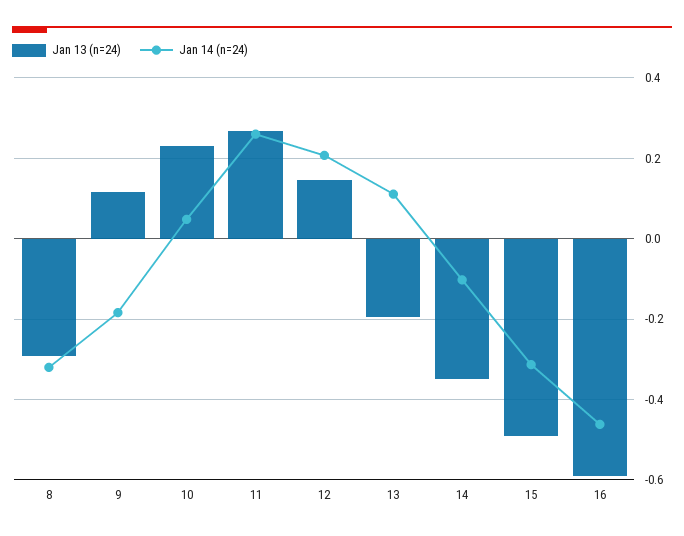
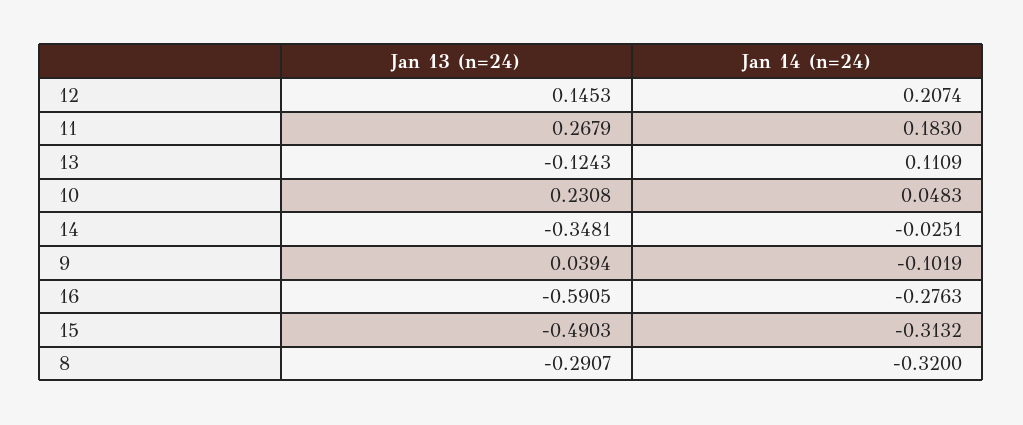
  {
    "Jan 13 (n=24)": {
      "8": -0.2907,
-     "9": 0.12,
+     "9": 0.0394,
      "10": 0.2308,
      "11": 0.2679,
      "12": 0.1453,
-     "13": -0.2,
+     "13": -0.1243,
      "14": -0.3481,
      "15": -0.4903,
      "16": -0.5905
    },
    "Jan 14 (n=24)": {
      "8": -0.32,
-     "9": -0.18,
+     "9": -0.1019,
      "10": 0.0483,
-     "11": 0.26,
+     "11": 0.183,
      "12": 0.2074,
      "13": 0.1109,
-     "14": -0.1,
+     "14": -0.0251,
      "15": -0.3132,
-     "16": -0.46
+     "16": -0.2763
    }
  }

